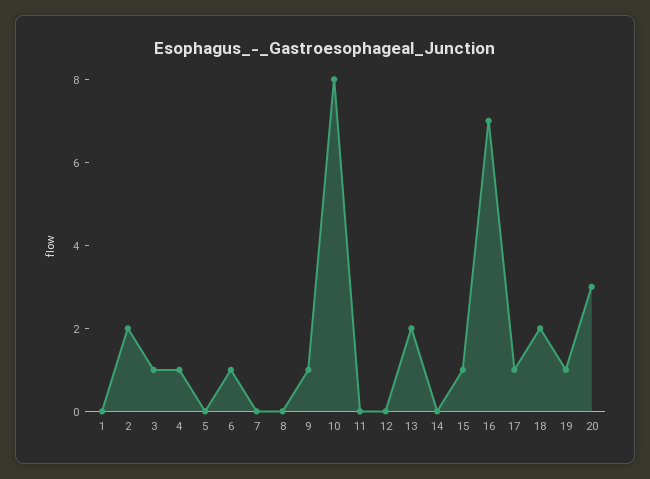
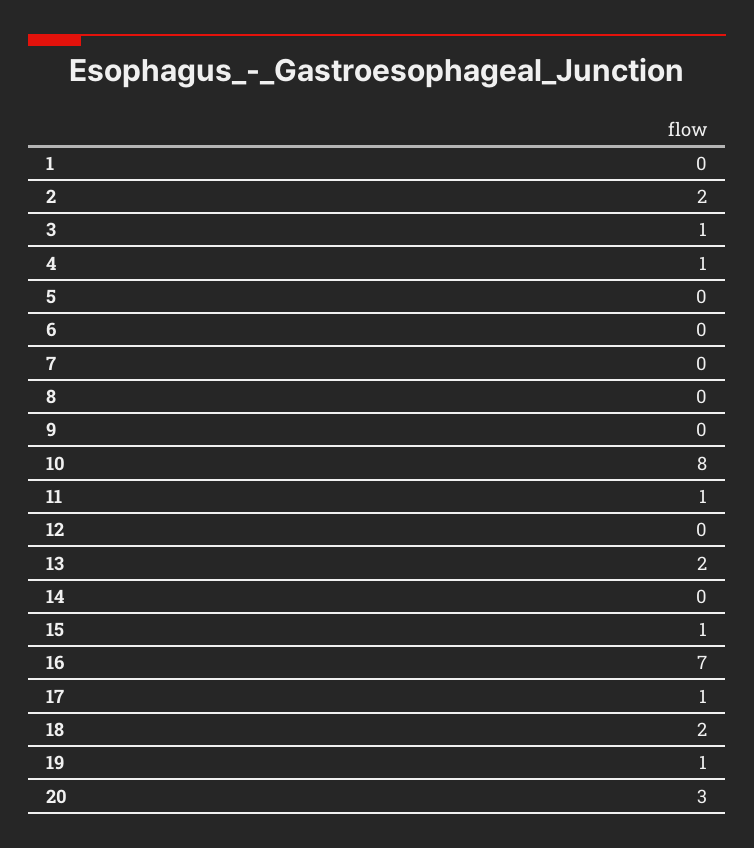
  {
    "1": 0,
    "2": 2,
    "3": 1,
    "4": 1,
    "5": 0,
-   "6": 1,
+   "6": 0,
    "7": 0,
    "8": 0,
-   "9": 1,
+   "9": 0,
    "10": 8,
-   "11": 0,
+   "11": 1,
    "12": 0,
    "13": 2,
    "14": 0,
    "15": 1,
    "16": 7,
    "17": 1,
    "18": 2,
    "19": 1,
    "20": 3
  }

